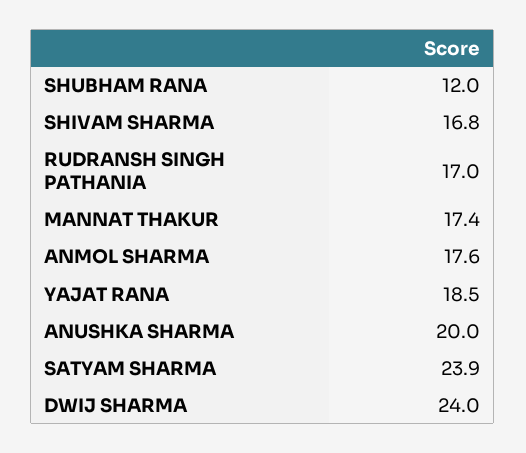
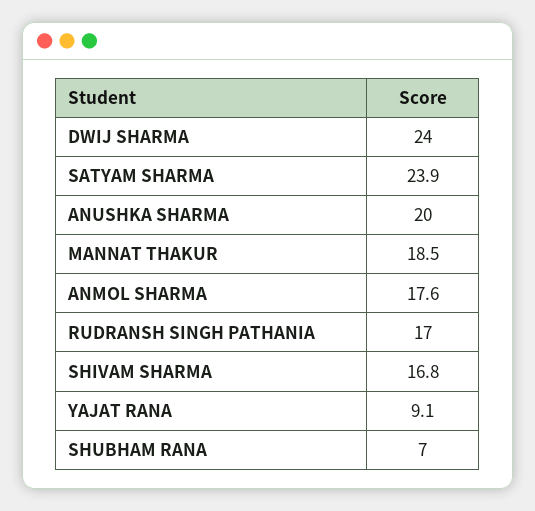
  {
-   "SHUBHAM RANA": 12,
+   "SHUBHAM RANA": 7,
    "SHIVAM SHARMA": 16.8,
    "RUDRANSH SINGH PATHANIA": 17,
-   "MANNAT THAKUR": 17.4,
+   "MANNAT THAKUR": 18.5,
    "ANMOL SHARMA": 17.6,
-   "YAJAT RANA": 18.5,
+   "YAJAT RANA": 9.1,
    "ANUSHKA SHARMA": 20,
    "SATYAM SHARMA": 23.9,
    "DWIJ SHARMA": 24
  }

